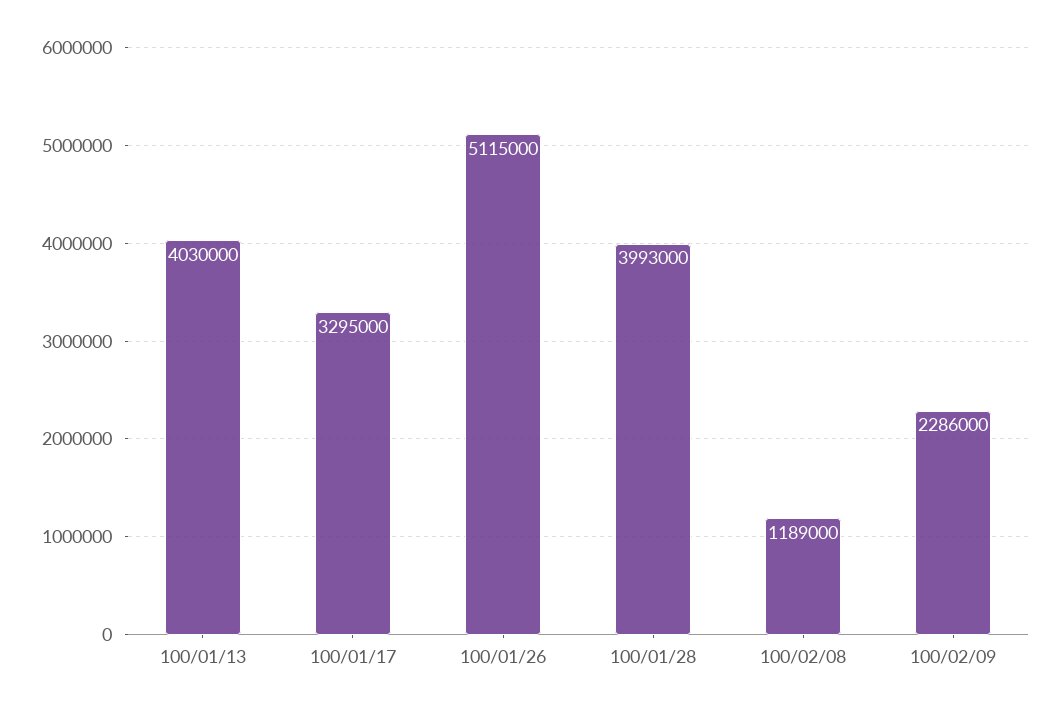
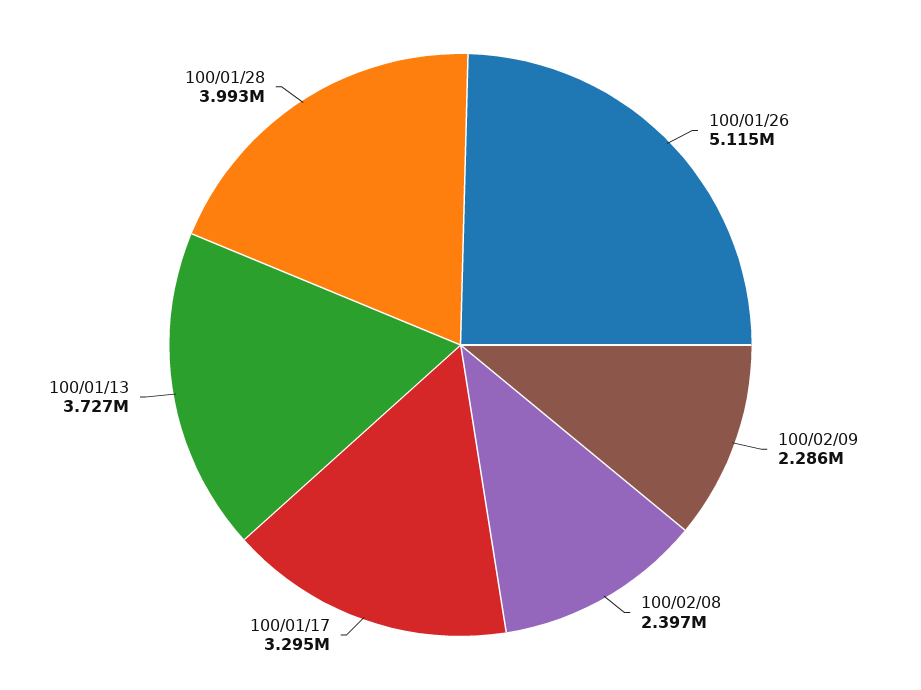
  {
-   "100/01/13": 4030000,
+   "100/01/13": 3727000,
    "100/01/17": 3295000,
    "100/01/26": 5115000,
    "100/01/28": 3993000,
-   "100/02/08": 1189000,
+   "100/02/08": 2397000,
    "100/02/09": 2286000
  }

